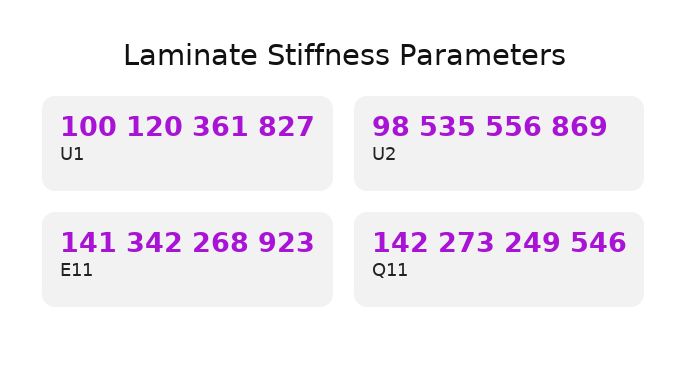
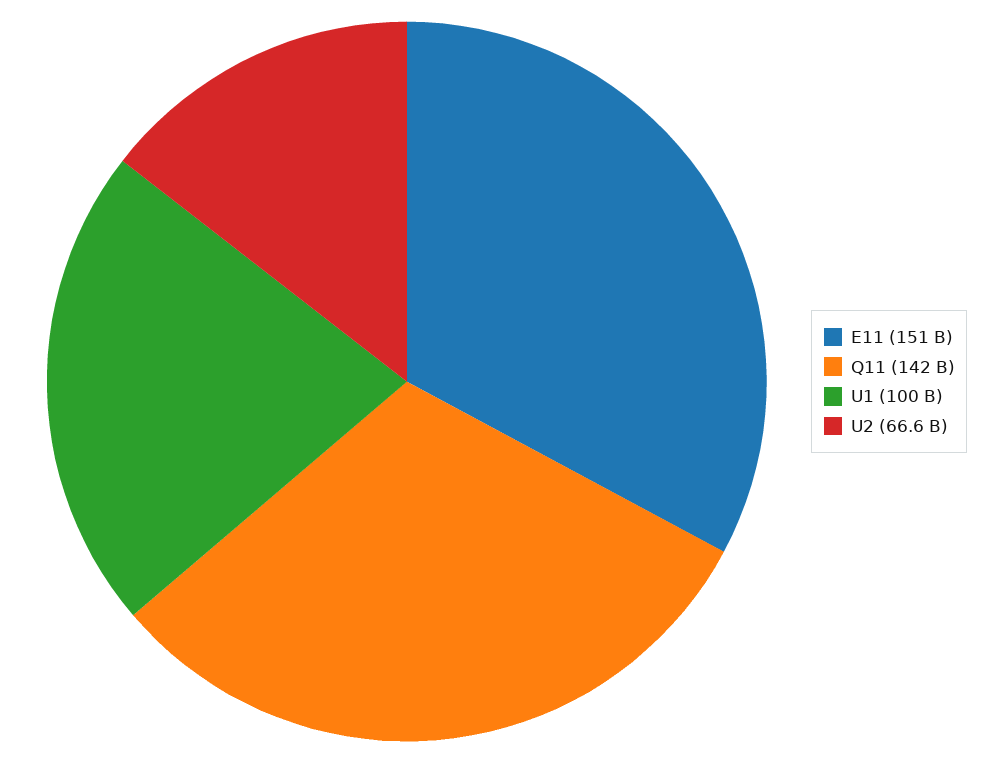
  {
    "U1": 100120361827,
-   "U2": 98535556869,
+   "U2": 66600000000,
-   "E11": 141342268923,
+   "E11": 151000000000,
    "Q11": 142273249546
  }

